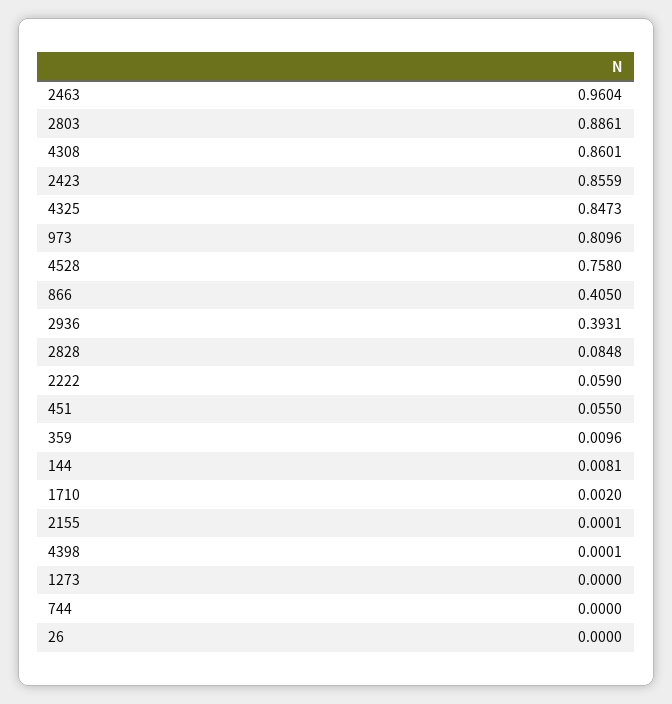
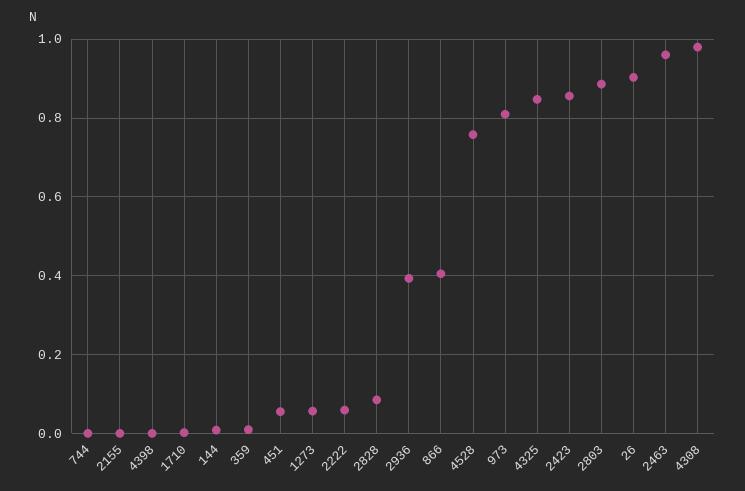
  {
    "2463": 0.9604,
    "2803": 0.8861,
-   "4308": 0.8601,
+   "4308": 0.98,
    "2423": 0.8559,
    "4325": 0.8473,
    "973": 0.8096,
    "4528": 0.758,
    "866": 0.405,
    "2936": 0.3931,
    "2828": 0.0848,
    "2222": 0.059,
    "451": 0.055,
    "359": 0.0096,
    "144": 0.0081,
    "1710": 0.002,
    "2155": 0.0001,
    "4398": 0.0001,
-   "1273": 0,
+   "1273": 0.06,
    "744": 0,
-   "26": 0
+   "26": 0.9
  }

